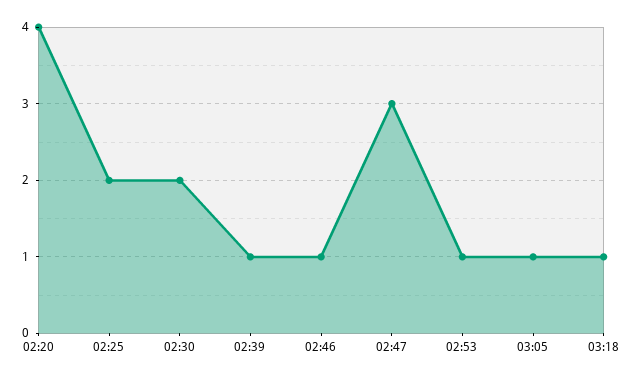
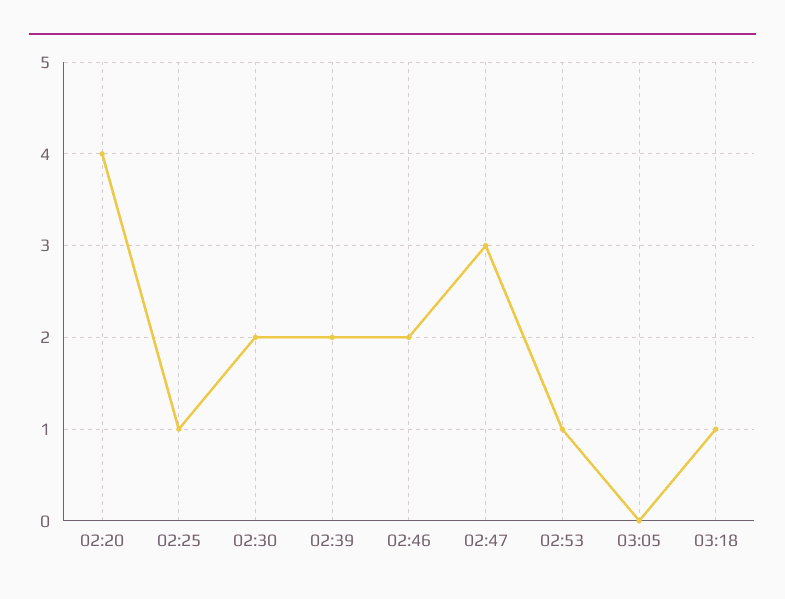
  {
    "02:20": 4,
-   "02:25": 2,
+   "02:25": 1,
    "02:30": 2,
-   "02:39": 1,
+   "02:39": 2,
-   "02:46": 1,
+   "02:46": 2,
    "02:47": 3,
    "02:53": 1,
-   "03:05": 1,
+   "03:05": 0,
    "03:18": 1
  }

